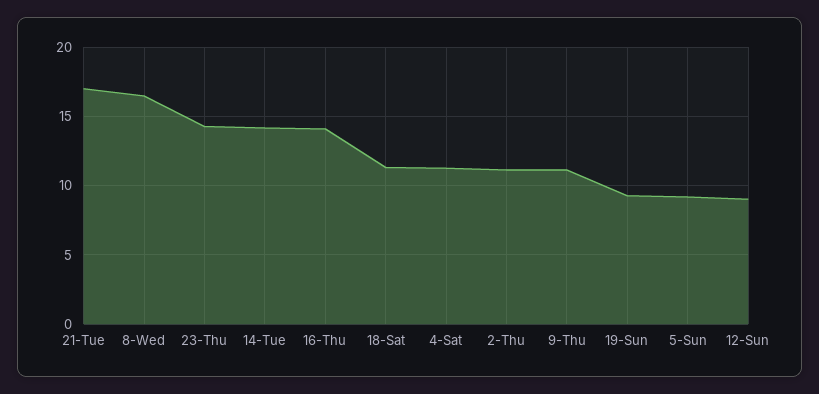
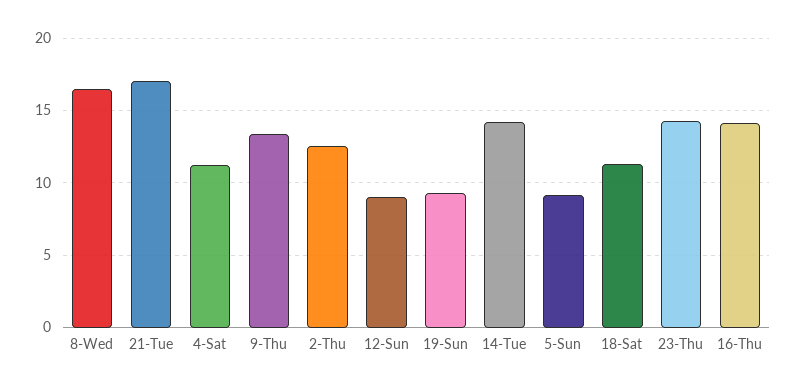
  {
    "21-Tue": 17,
    "8-Wed": 16.5,
    "23-Thu": 14.5,
    "14-Tue": 14,
    "16-Thu": 14,
    "18-Sat": 11.5,
    "4-Sat": 11.5,
-   "2-Thu": 11,
+   "2-Thu": 12.5,
-   "9-Thu": 11,
+   "9-Thu": 13.5,
    "19-Sun": 9.5,
    "5-Sun": 9,
    "12-Sun": 9
  }

